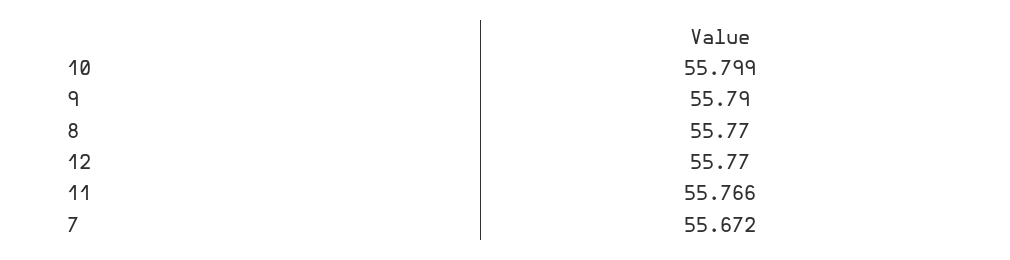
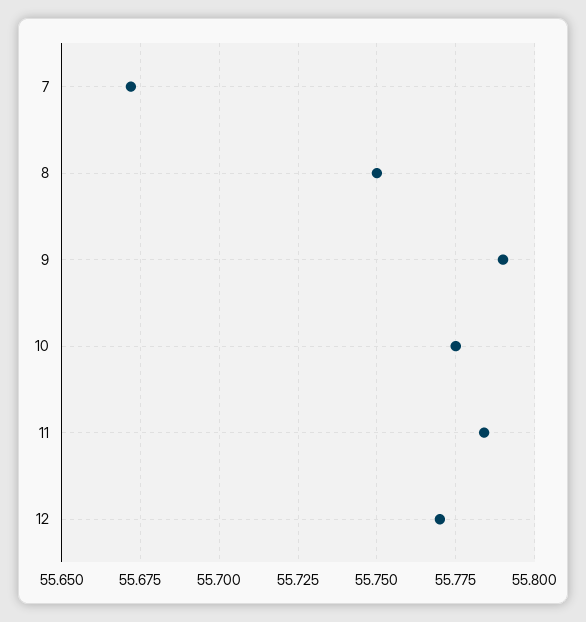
  {
-   "10": 55.799,
+   "10": 55.775,
    "9": 55.79,
-   "8": 55.77,
+   "8": 55.75,
    "12": 55.77,
-   "11": 55.766,
+   "11": 55.785,
    "7": 55.672
  }

